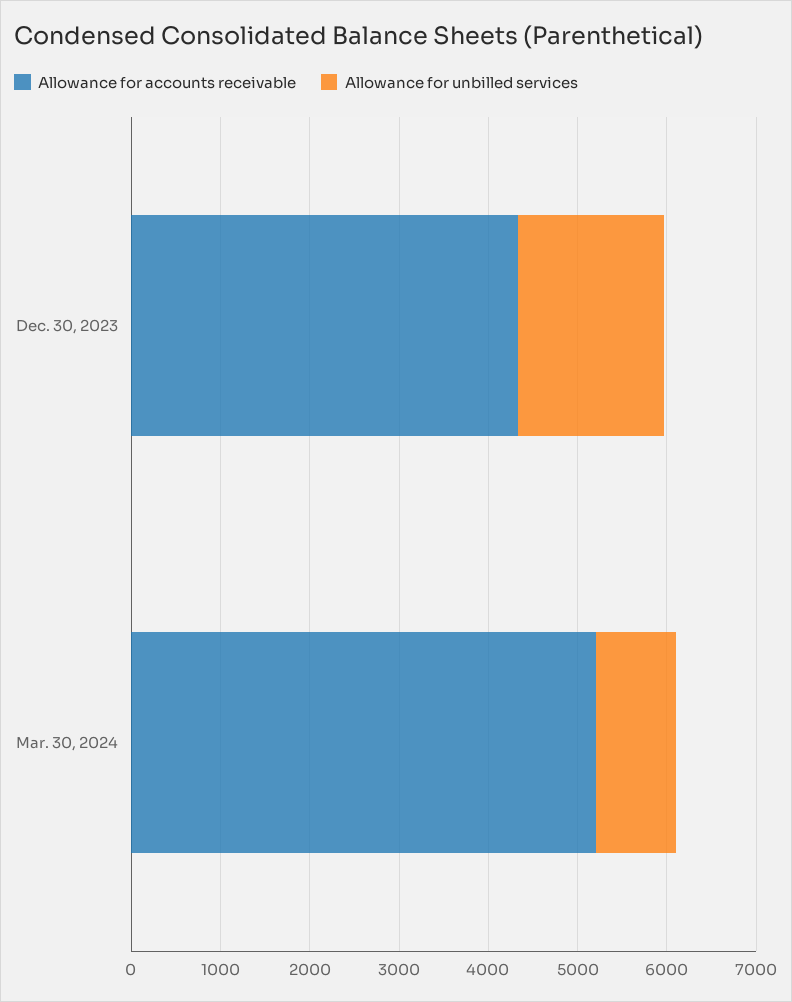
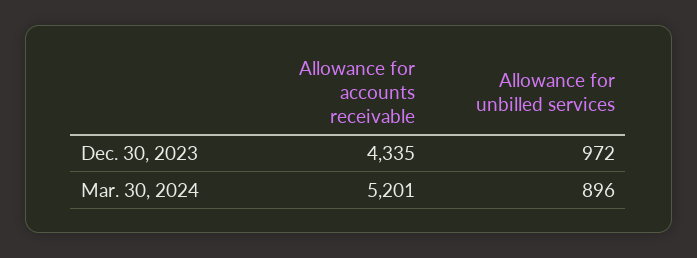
  {
    "Allowance for accounts receivable": {
      "Dec. 30, 2023": 4335,
      "Mar. 30, 2024": 5201
    },
    "Allowance for unbilled services": {
-     "Dec. 30, 2023": 1600,
+     "Dec. 30, 2023": 972,
      "Mar. 30, 2024": 896
    }
  }

